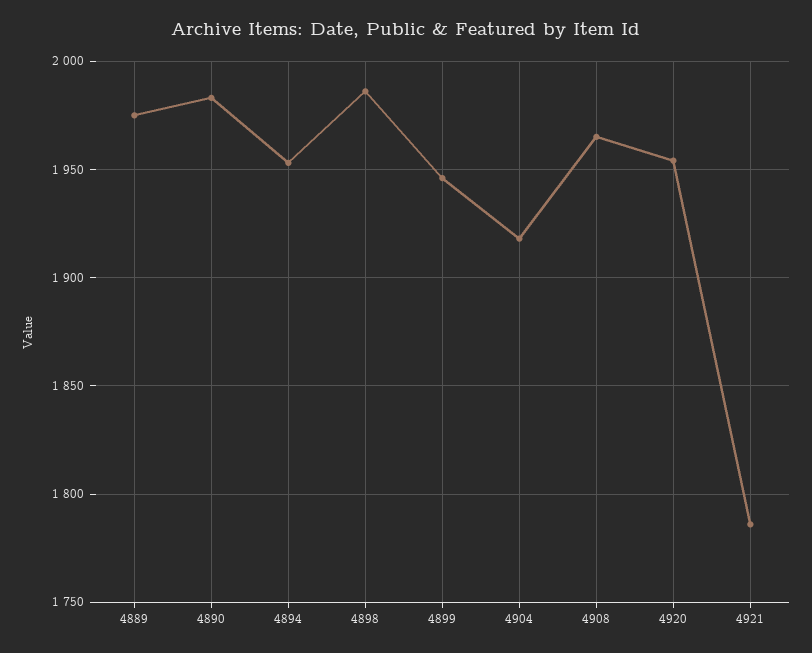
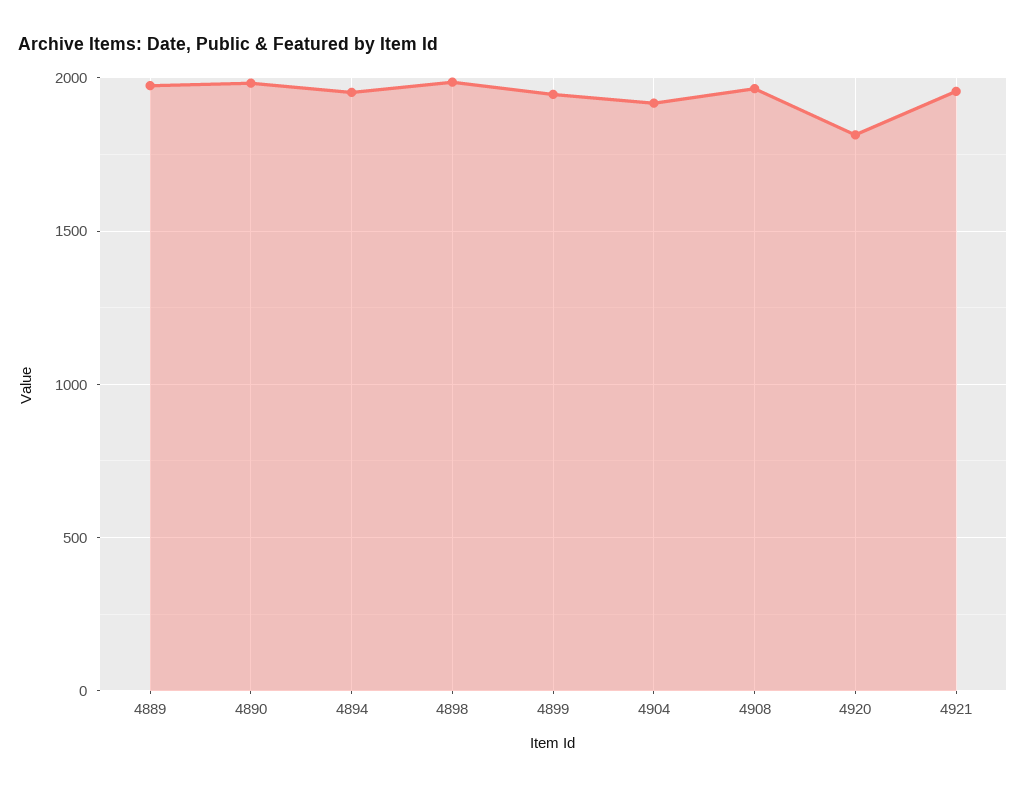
  {
    "4889": 1975,
    "4890": 1985,
    "4894": 1955,
    "4898": 1985,
    "4899": 1945,
    "4904": 1920,
    "4908": 1965,
-   "4920": 1955,
+   "4920": 1800,
-   "4921": 1785
+   "4921": 1950
  }

